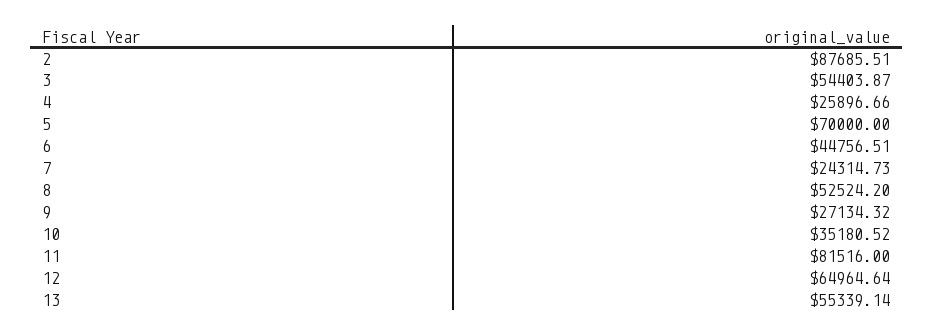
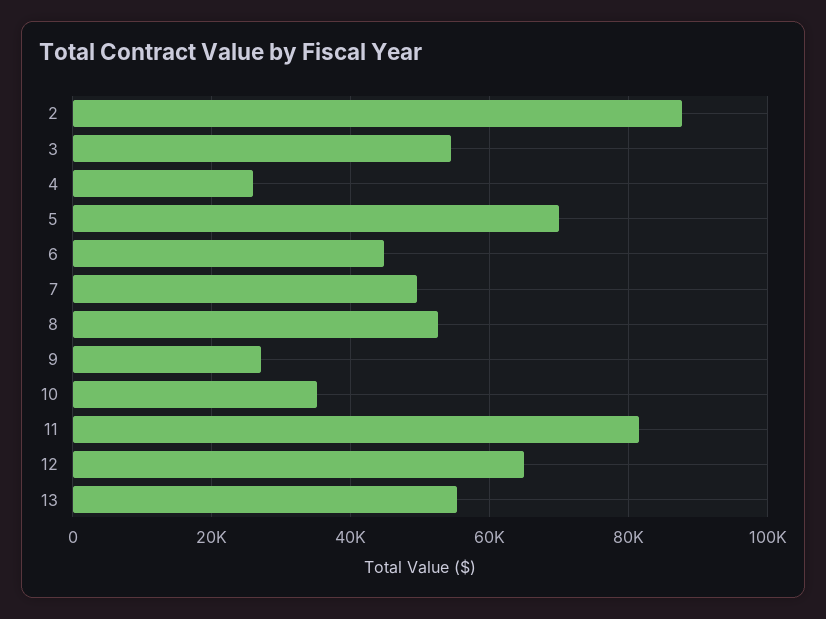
  {
    "2": 87685.51,
    "3": 54403.87,
    "4": 25896.66,
    "5": 70000,
    "6": 44756.51,
-   "7": 24314.73,
+   "7": 50000,
    "8": 52524.2,
    "9": 27134.32,
    "10": 35180.52,
    "11": 81516,
    "12": 64964.64,
    "13": 55339.14
  }

